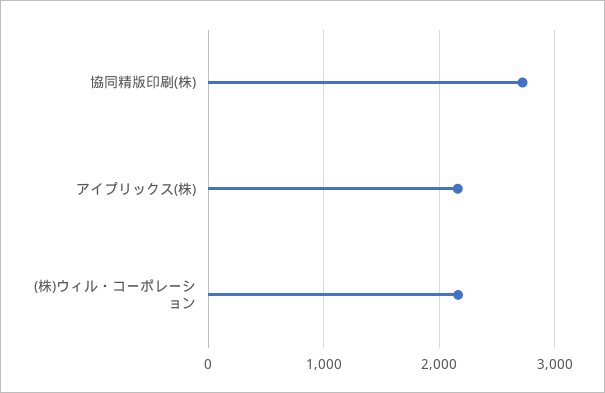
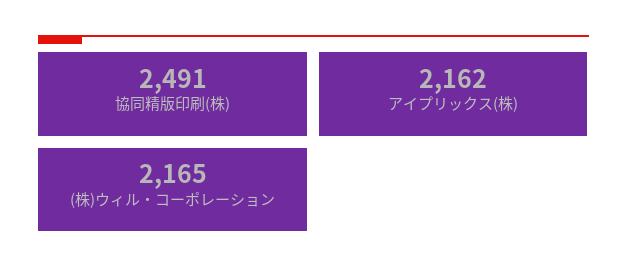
  {
-   "協同精版印刷(株)": 2700,
+   "協同精版印刷(株)": 2491,
    "アイプリックス(株)": 2162,
    "(株)ウィル・コーポレーション": 2165
  }

